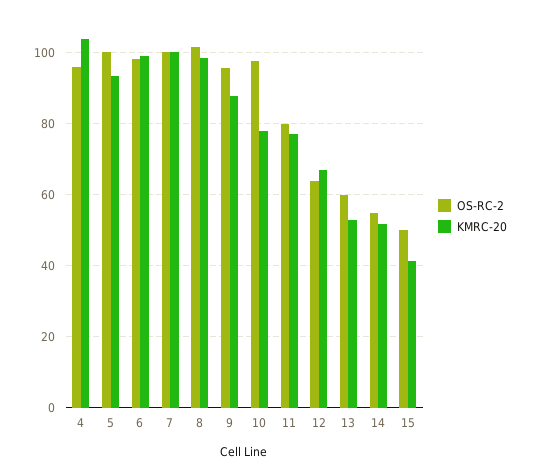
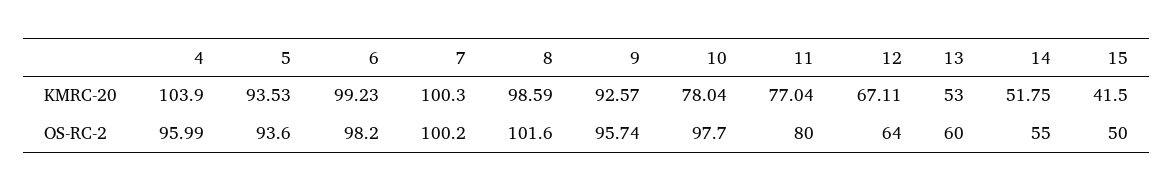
  {
    "OS-RC-2": {
      "4": 95.99,
-     "5": 100,
+     "5": 93.6,
      "6": 98.2,
      "7": 100.2,
      "8": 101.6,
      "9": 95.74,
      "10": 97.7,
      "11": 80,
      "12": 64,
      "13": 60,
      "14": 55,
      "15": 50
    },
    "KMRC-20": {
      "4": 103.9,
      "5": 93.53,
      "6": 99.23,
      "7": 100.3,
      "8": 98.59,
-     "9": 88,
+     "9": 92.57,
      "10": 78.04,
      "11": 77.04,
      "12": 67.11,
      "13": 53,
      "14": 51.75,
      "15": 41.5
    }
  }

